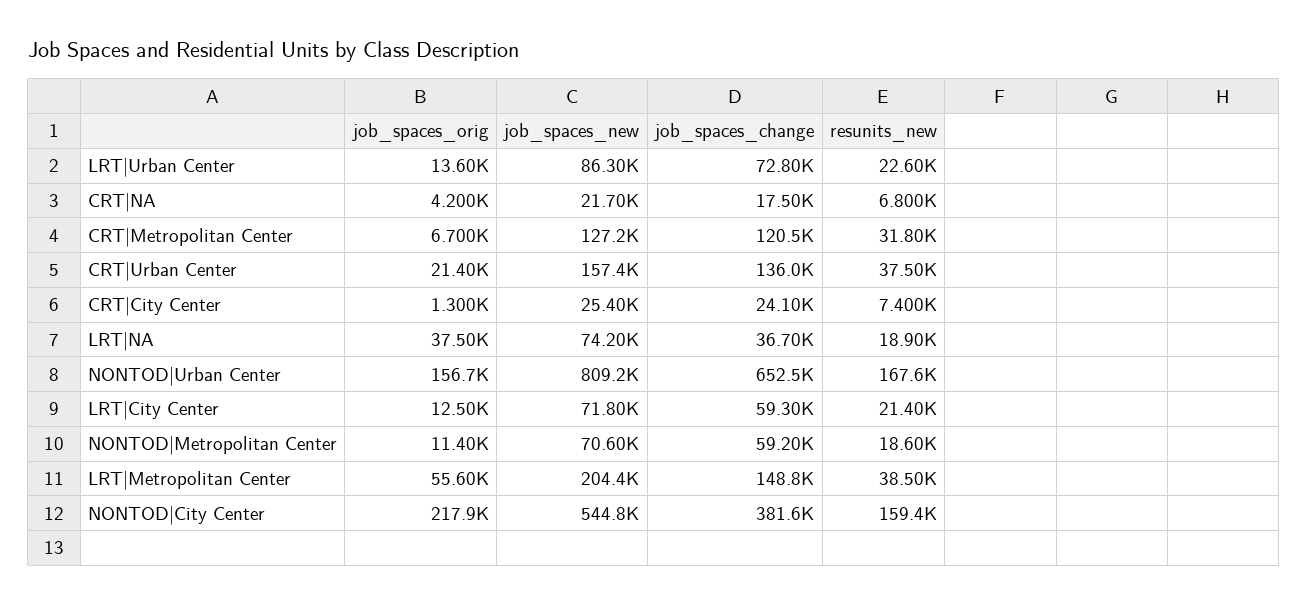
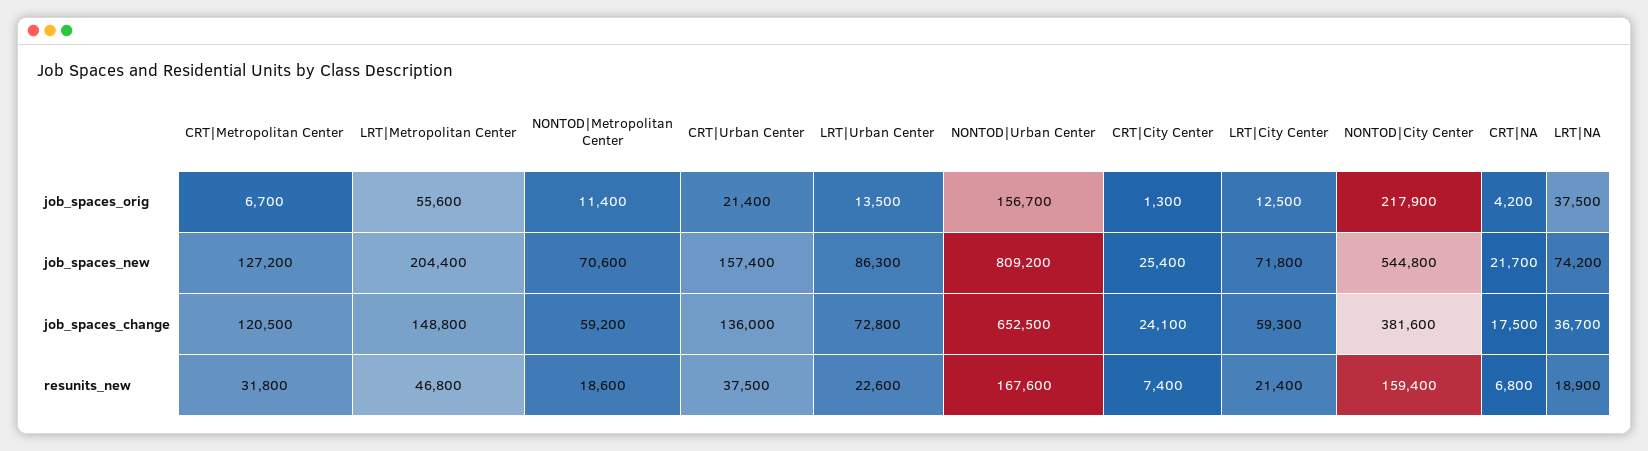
  {
    "job_spaces_orig": {
-     "LRT|Urban Center": 13600,
+     "LRT|Urban Center": 13500,
      "CRT|NA": 4200,
      "CRT|Metropolitan Center": 6700,
      "CRT|Urban Center": 21400,
      "CRT|City Center": 1300,
      "LRT|NA": 37500,
      "NONTOD|Urban Center": 156700,
      "LRT|City Center": 12500,
      "NONTOD|Metropolitan Center": 11400,
      "LRT|Metropolitan Center": 55600,
      "NONTOD|City Center": 217900
    },
    "job_spaces_new": {
      "LRT|Urban Center": 86300,
      "CRT|NA": 21700,
      "CRT|Metropolitan Center": 127200,
      "CRT|Urban Center": 157400,
      "CRT|City Center": 25400,
      "LRT|NA": 74200,
      "NONTOD|Urban Center": 809200,
      "LRT|City Center": 71800,
      "NONTOD|Metropolitan Center": 70600,
      "LRT|Metropolitan Center": 204400,
      "NONTOD|City Center": 544800
    },
    "job_spaces_change": {
      "LRT|Urban Center": 72800,
      "CRT|NA": 17500,
      "CRT|Metropolitan Center": 120500,
      "CRT|Urban Center": 136000,
      "CRT|City Center": 24100,
      "LRT|NA": 36700,
      "NONTOD|Urban Center": 652500,
      "LRT|City Center": 59300,
      "NONTOD|Metropolitan Center": 59200,
      "LRT|Metropolitan Center": 148800,
      "NONTOD|City Center": 381600
    },
    "resunits_new": {
      "LRT|Urban Center": 22600,
      "CRT|NA": 6800,
      "CRT|Metropolitan Center": 31800,
      "CRT|Urban Center": 37500,
      "CRT|City Center": 7400,
      "LRT|NA": 18900,
      "NONTOD|Urban Center": 167600,
      "LRT|City Center": 21400,
      "NONTOD|Metropolitan Center": 18600,
-     "LRT|Metropolitan Center": 38500,
+     "LRT|Metropolitan Center": 46800,
      "NONTOD|City Center": 159400
    }
  }

